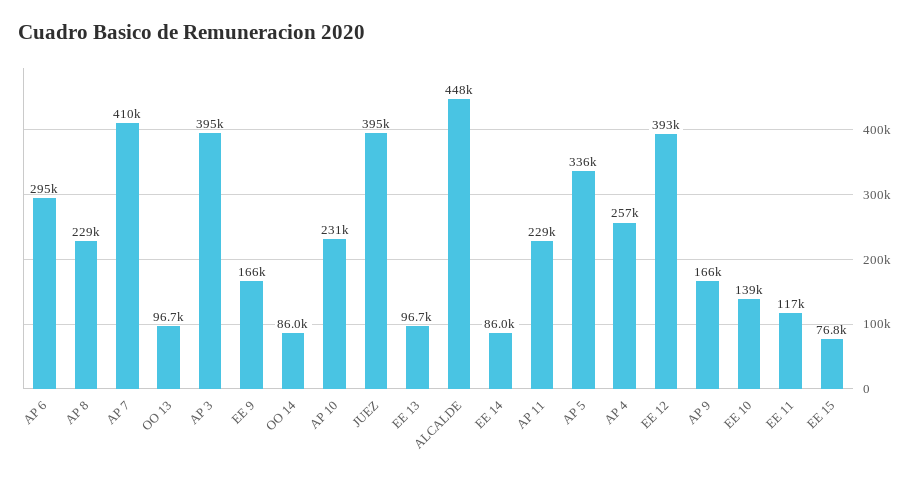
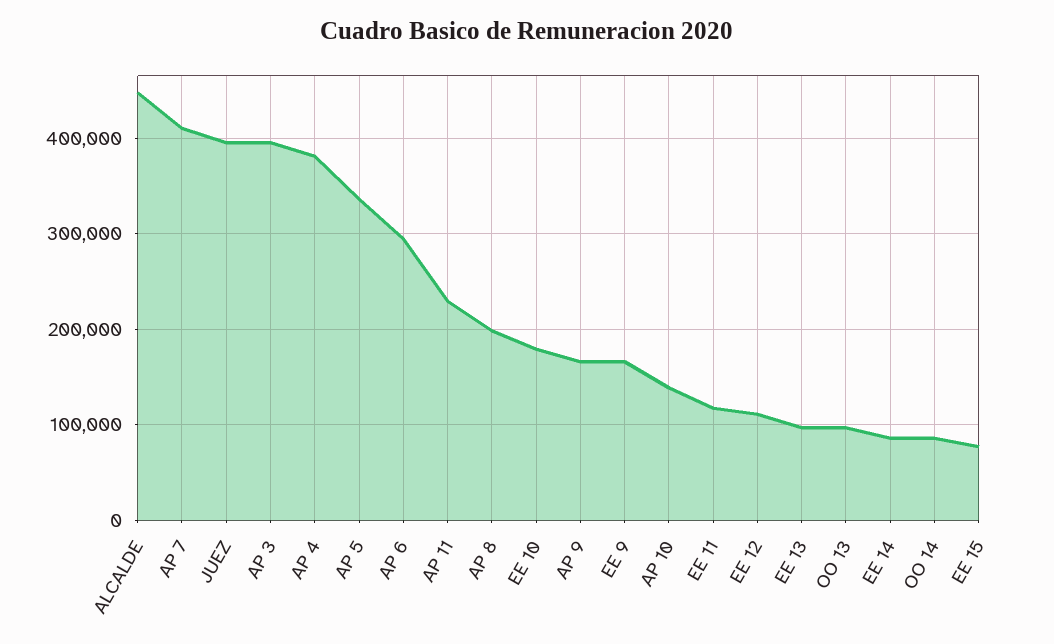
  {
    "AP 6": 295000,
-   "AP 8": 229000,
+   "AP 8": 200000,
    "AP 7": 410000,
    "OO 13": 96700,
    "AP 3": 395000,
    "EE 9": 166000,
    "OO 14": 86000,
-   "AP 10": 231000,
+   "AP 10": 140000,
    "JUEZ": 395000,
    "EE 13": 96700,
    "ALCALDE": 448000,
    "EE 14": 86000,
    "AP 11": 229000,
    "AP 5": 336000,
-   "AP 4": 257000,
+   "AP 4": 380000,
-   "EE 12": 393000,
+   "EE 12": 110000,
    "AP 9": 166000,
-   "EE 10": 139000,
+   "EE 10": 180000,
    "EE 11": 117000,
    "EE 15": 76800
  }

